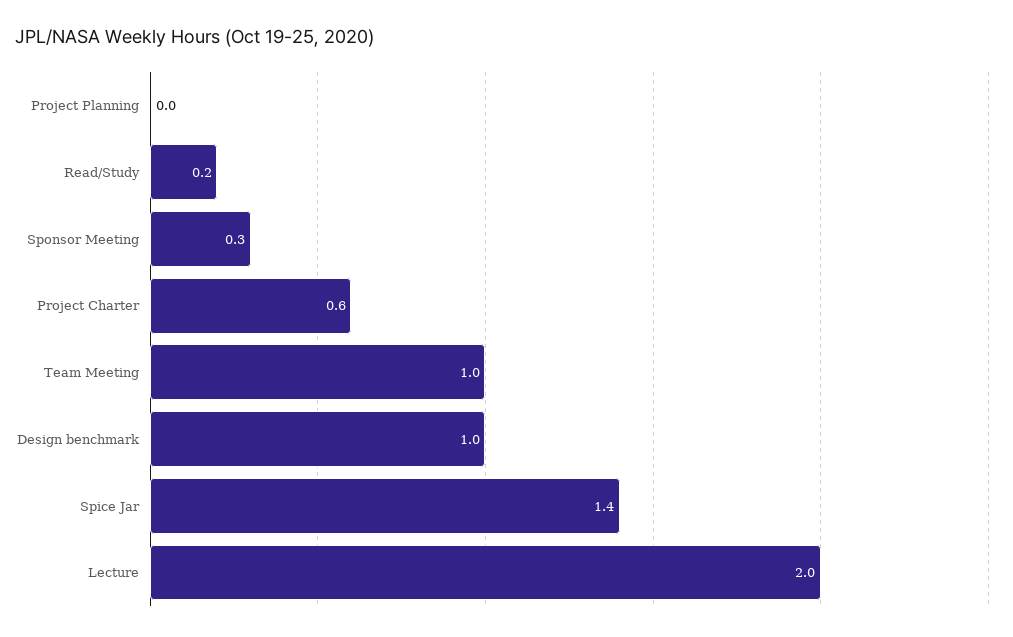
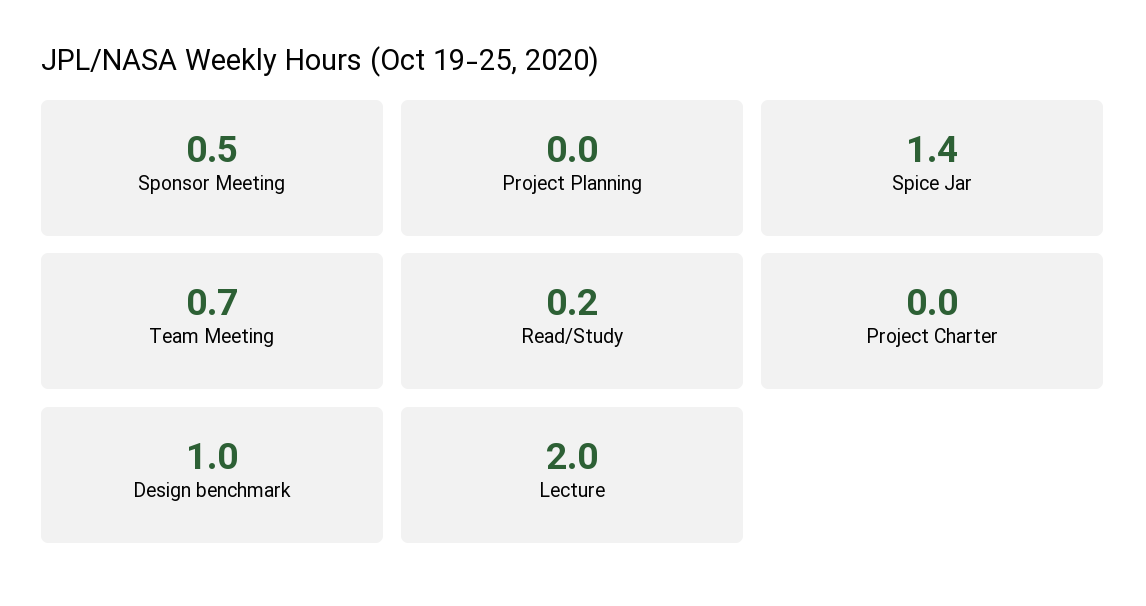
  {
    "Project Planning": 0,
    "Read/Study": 0.2,
-   "Sponsor Meeting": 0.3,
+   "Sponsor Meeting": 0.5,
-   "Project Charter": 0.6,
+   "Project Charter": 0,
-   "Team Meeting": 1,
+   "Team Meeting": 0.7,
    "Design benchmark": 1,
    "Spice Jar": 1.4,
    "Lecture": 2
  }

